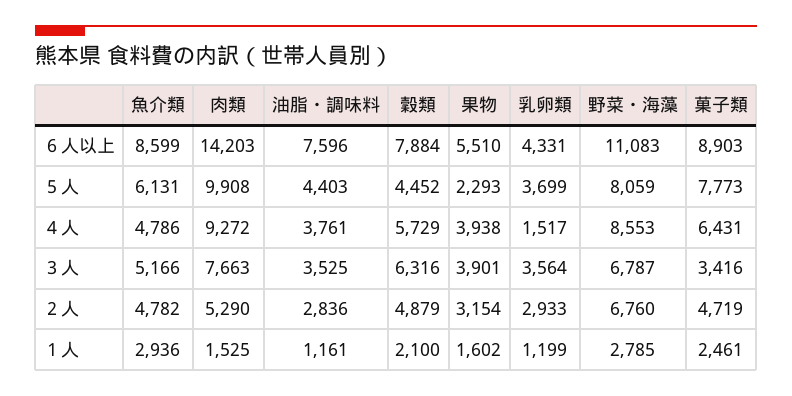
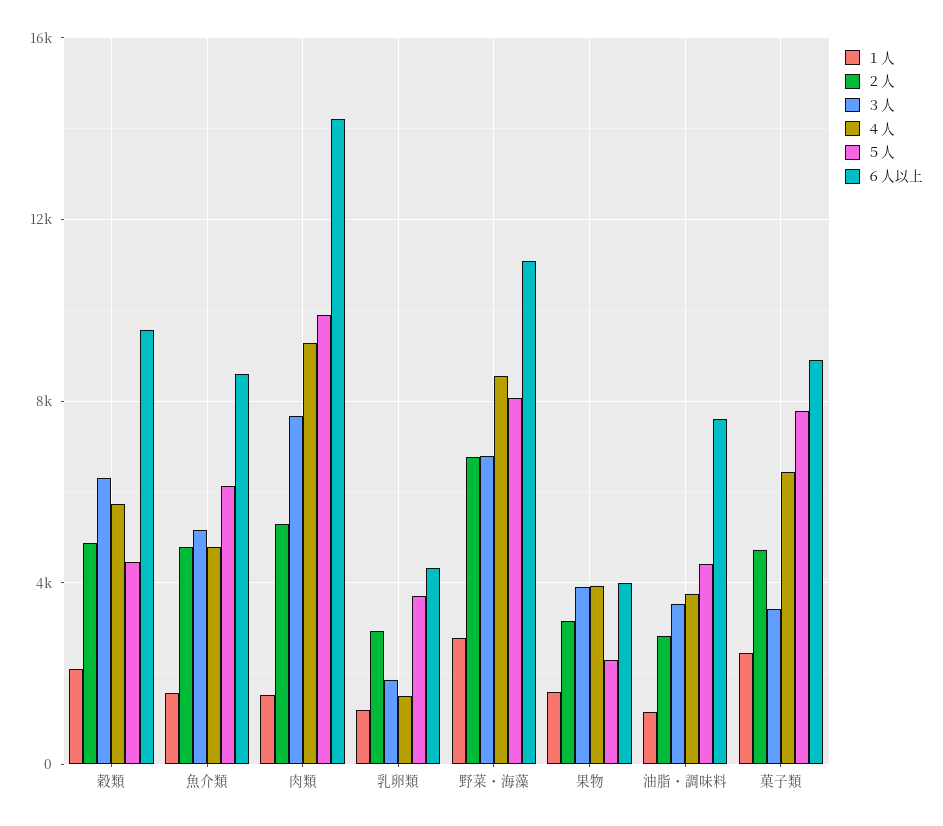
  {
    "６人以上": {
      "魚介類": 8599,
      "肉類": 14203,
      "油脂・調味料": 7596,
-     "穀類": 7884,
+     "穀類": 9500,
-     "果物": 5510,
+     "果物": 4000,
      "乳卵類": 4331,
      "野菜・海藻": 11083,
      "菓子類": 8903
    },
    "５人": {
      "魚介類": 6131,
      "肉類": 9908,
      "油脂・調味料": 4403,
      "穀類": 4452,
      "果物": 2293,
      "乳卵類": 3699,
      "野菜・海藻": 8059,
      "菓子類": 7773
    },
    "４人": {
      "魚介類": 4786,
      "肉類": 9272,
      "油脂・調味料": 3761,
      "穀類": 5729,
      "果物": 3938,
      "乳卵類": 1517,
      "野菜・海藻": 8553,
      "菓子類": 6431
    },
    "３人": {
      "魚介類": 5166,
      "肉類": 7663,
      "油脂・調味料": 3525,
      "穀類": 6316,
      "果物": 3901,
-     "乳卵類": 3564,
+     "乳卵類": 2000,
      "野菜・海藻": 6787,
      "菓子類": 3416
    },
    "２人": {
      "魚介類": 4782,
      "肉類": 5290,
      "油脂・調味料": 2836,
      "穀類": 4879,
      "果物": 3154,
      "乳卵類": 2933,
      "野菜・海藻": 6760,
      "菓子類": 4719
    },
    "１人": {
-     "魚介類": 2936,
+     "魚介類": 1500,
      "肉類": 1525,
      "油脂・調味料": 1161,
      "穀類": 2100,
      "果物": 1602,
      "乳卵類": 1199,
      "野菜・海藻": 2785,
      "菓子類": 2461
    }
  }

